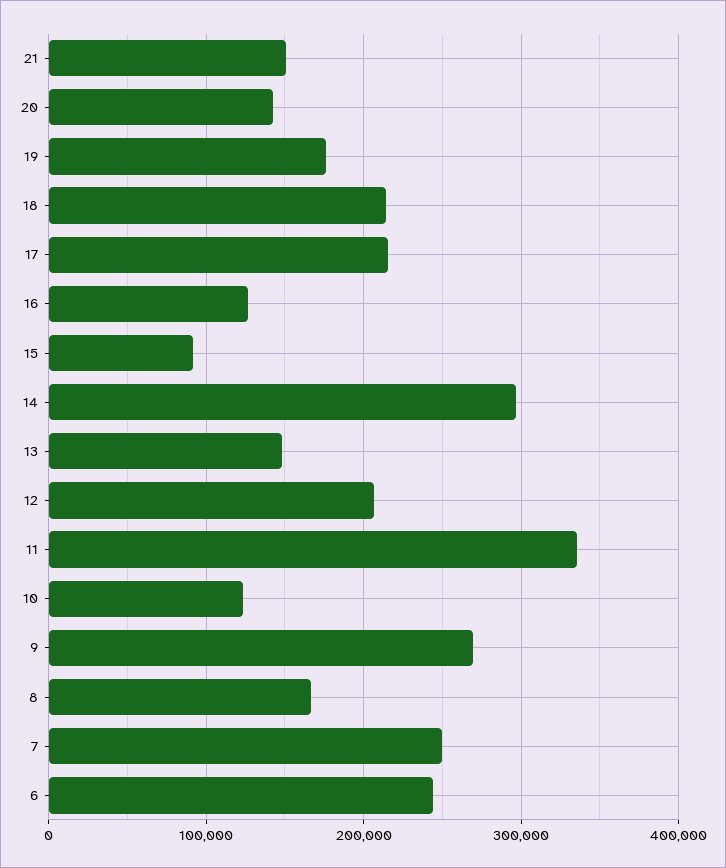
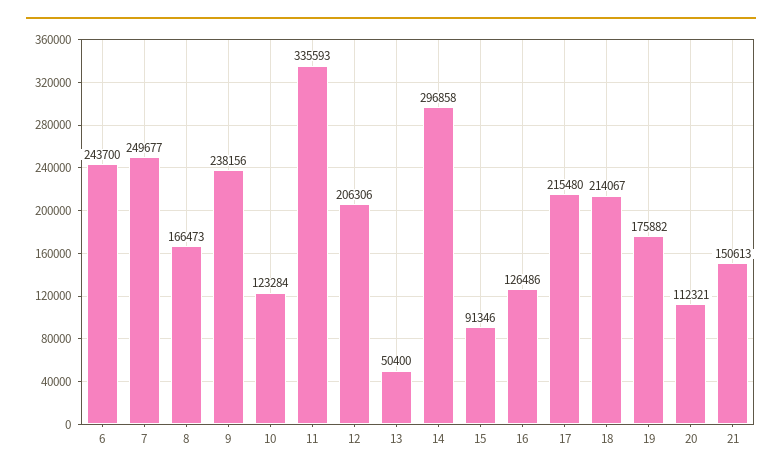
  {
    "21": 150613,
-   "20": 140000,
+   "20": 112321,
    "19": 175882,
    "18": 214067,
    "17": 215480,
    "16": 126486,
    "15": 91346,
    "14": 296858,
-   "13": 150000,
+   "13": 50400,
    "12": 206306,
    "11": 335593,
    "10": 123284,
-   "9": 270000,
+   "9": 238156,
    "8": 166473,
    "7": 249677,
    "6": 243700
  }

